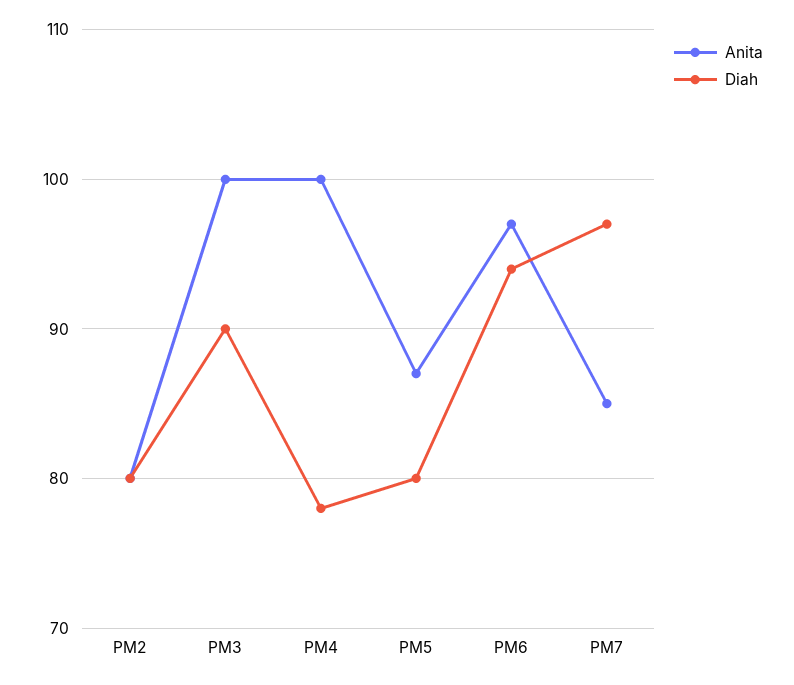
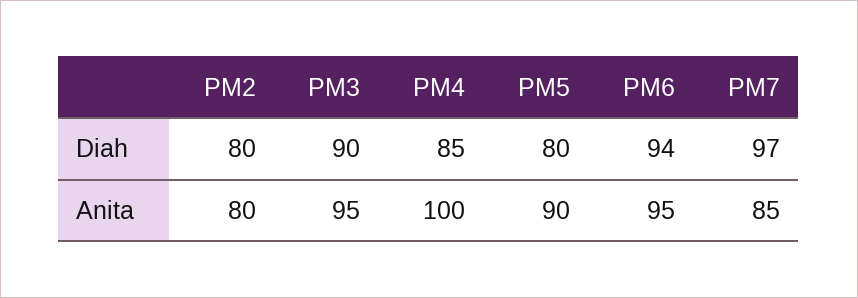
  {
    "Anita": {
      "PM2": 80,
-     "PM3": 100,
+     "PM3": 95,
      "PM4": 100,
-     "PM5": 87,
+     "PM5": 90,
-     "PM6": 97,
+     "PM6": 95,
      "PM7": 85
    },
    "Diah": {
      "PM2": 80,
      "PM3": 90,
-     "PM4": 78,
+     "PM4": 85,
      "PM5": 80,
      "PM6": 94,
      "PM7": 97
    }
  }

